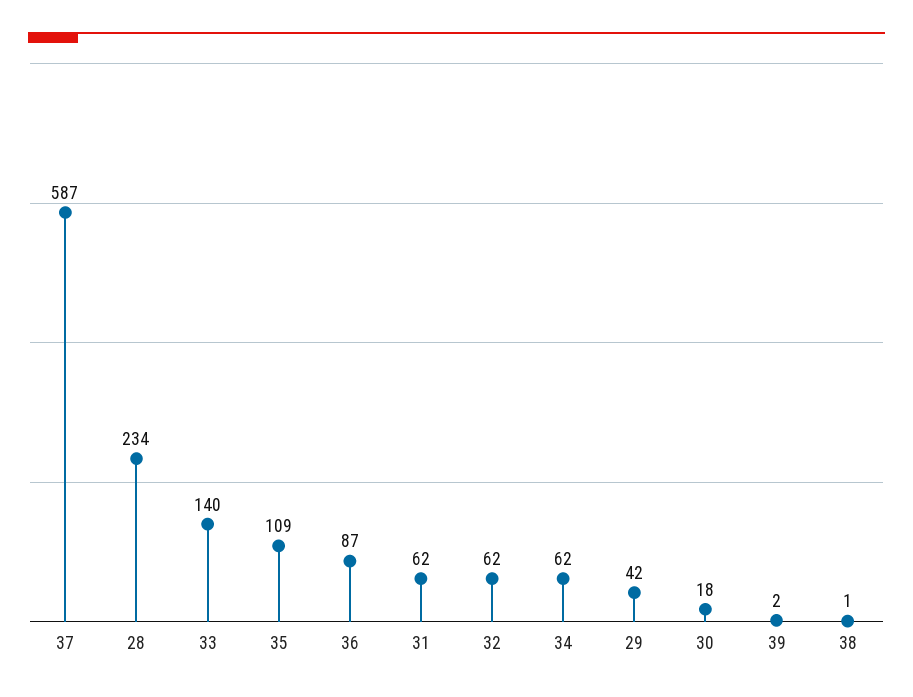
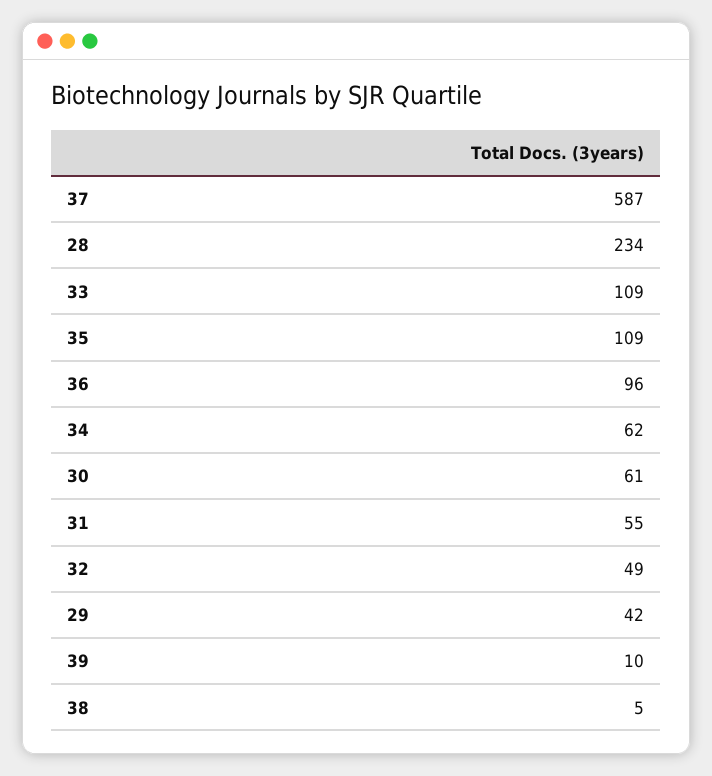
  {
    "37": 587,
    "28": 234,
-   "33": 140,
+   "33": 109,
    "35": 109,
-   "36": 87,
+   "36": 96,
-   "31": 62,
+   "31": 55,
-   "32": 62,
+   "32": 49,
    "34": 62,
    "29": 42,
-   "30": 18,
+   "30": 61,
-   "39": 2,
+   "39": 10,
-   "38": 1
+   "38": 5
  }

